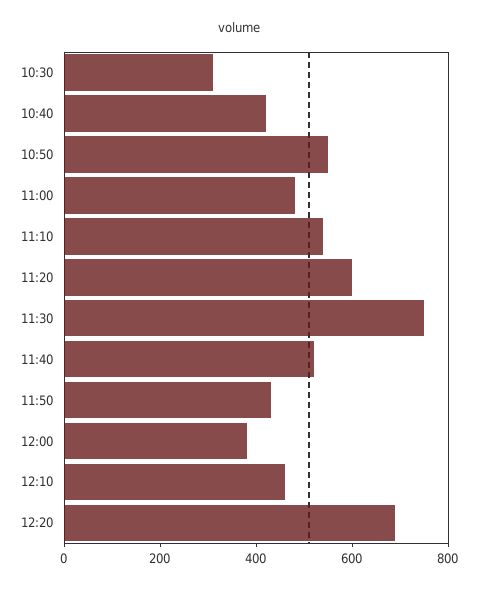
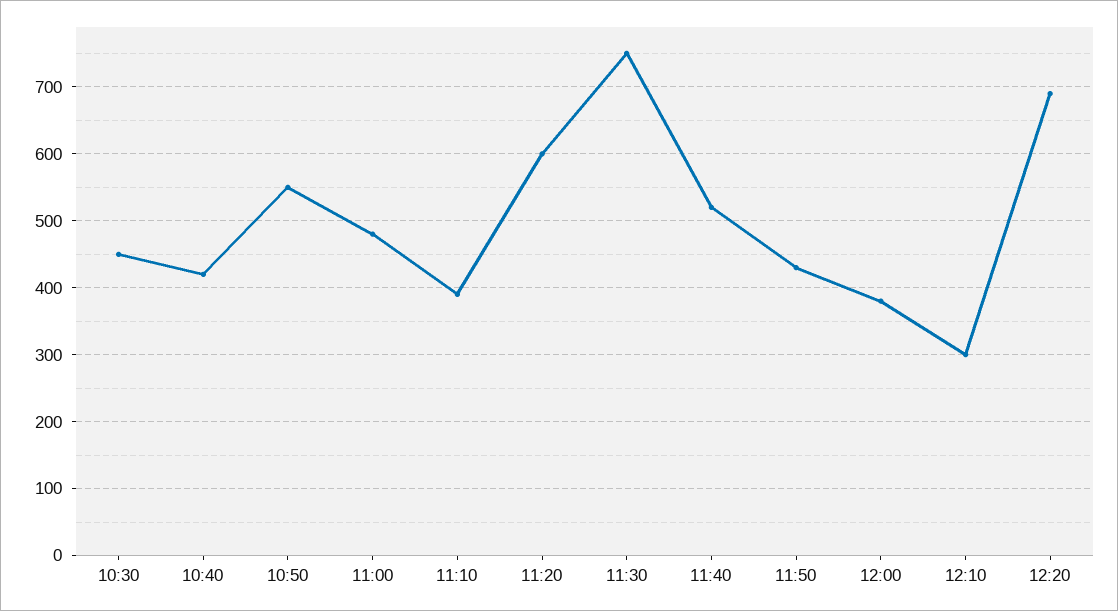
  {
-   "10:30": 300,
+   "10:30": 450,
    "10:40": 420,
    "10:50": 550,
    "11:00": 480,
-   "11:10": 550,
+   "11:10": 390,
    "11:20": 600,
    "11:30": 750,
    "11:40": 520,
    "11:50": 430,
    "12:00": 380,
-   "12:10": 450,
+   "12:10": 300,
    "12:20": 690
  }

